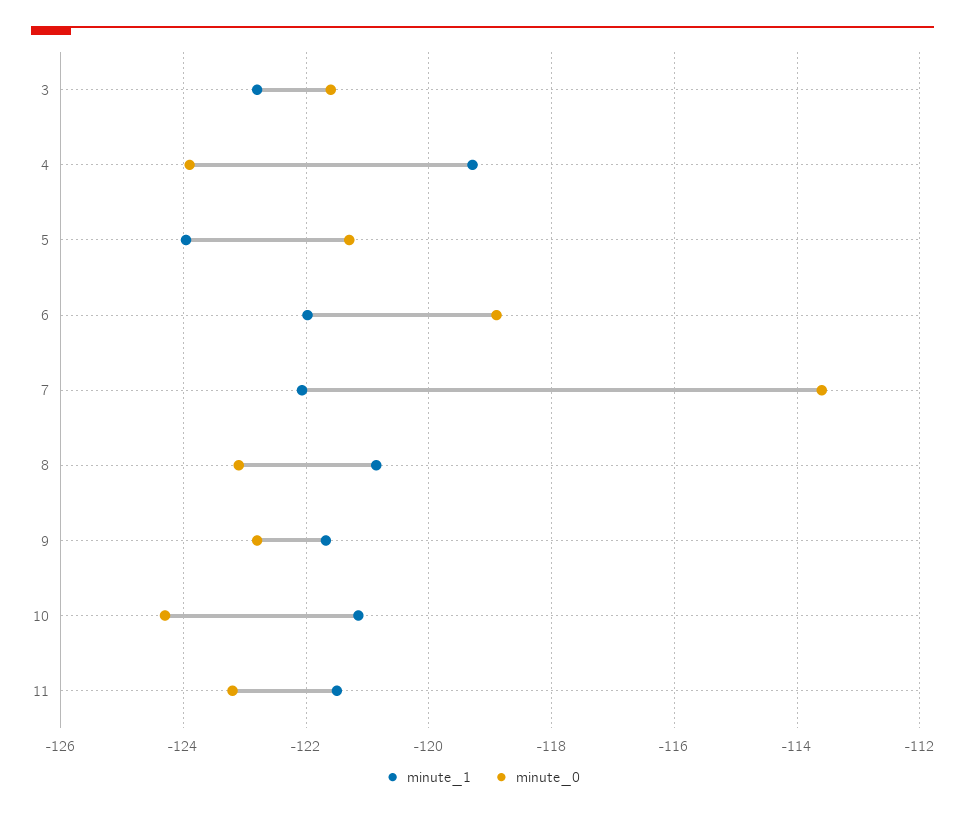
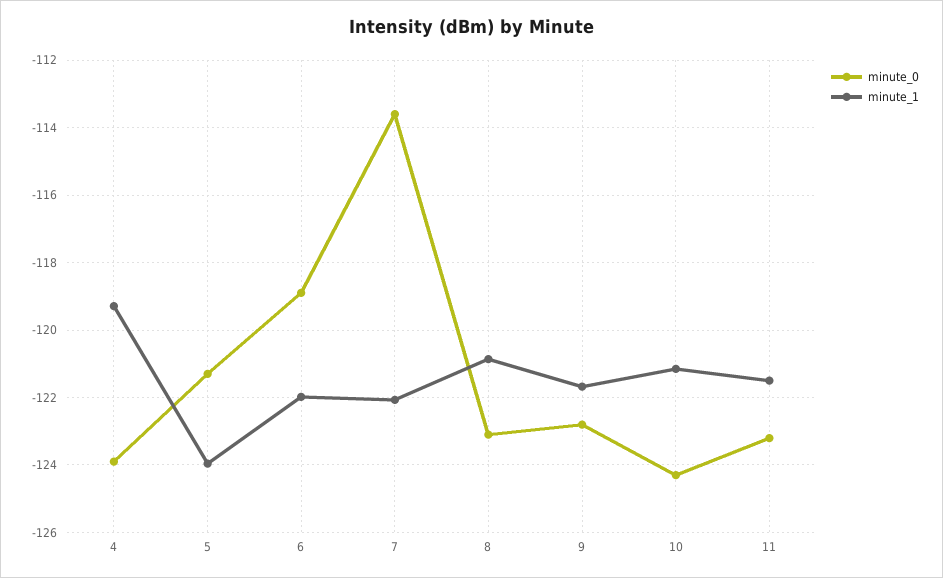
  {
    "minute_1": {
-     "3": -122.8,
      "4": -119.2,
      "5": -124,
      "6": -122,
      "7": -122,
      "8": -120.8,
      "9": -121.6,
      "10": -121.2,
      "11": -121.6
    },
    "minute_0": {
-     "3": -121.6,
      "4": -124,
      "5": -121.4,
      "6": -119,
      "7": -113.6,
      "8": -123.2,
      "9": -122.8,
      "10": -124.4,
      "11": -123.2
    }
  }

